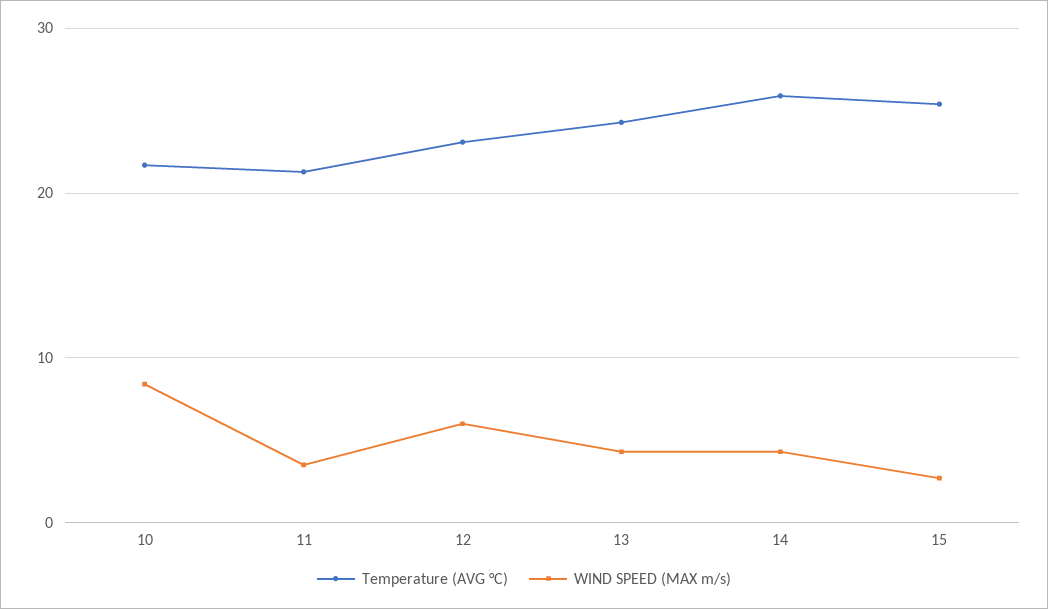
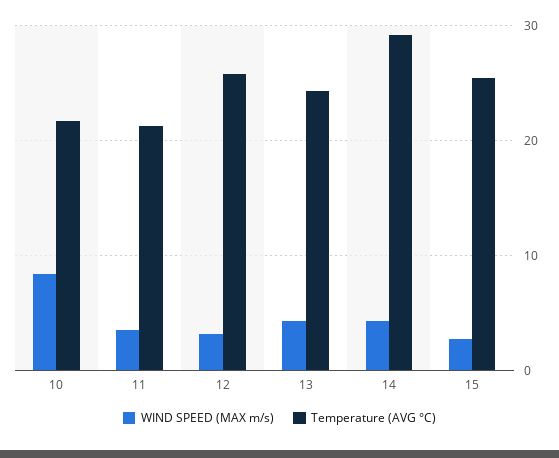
  {
    "Temperature (AVG °C)": {
      "10": 22,
      "11": 21,
-     "12": 23,
+     "12": 26,
      "13": 24,
-     "14": 26,
+     "14": 29,
      "15": 25
    },
    "WIND SPEED (MAX m/s)": {
      "10": 8,
      "11": 4,
-     "12": 6,
+     "12": 3,
      "13": 4,
      "14": 4,
      "15": 3
    }
  }

